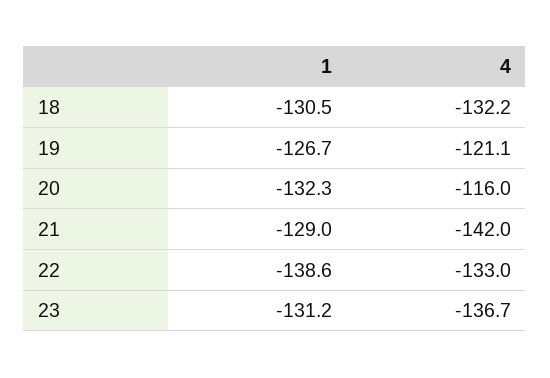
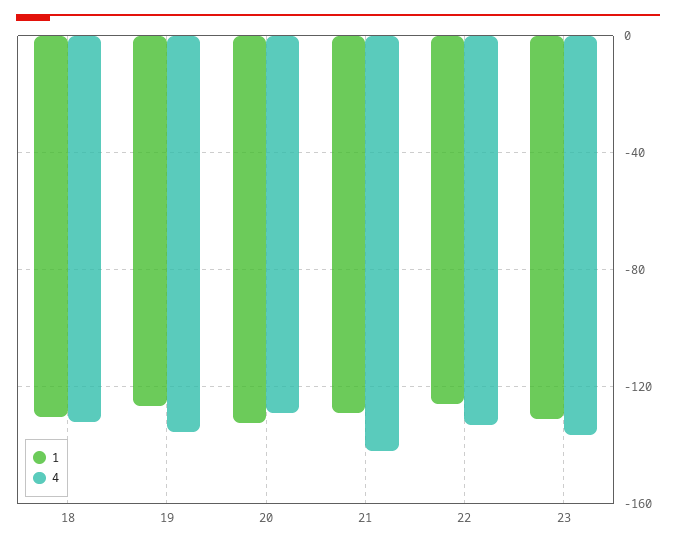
  {
    "1": {
      "18": -130.5,
      "19": -126.7,
      "20": -132.3,
      "21": -129,
-     "22": -138.6,
+     "22": -125,
      "23": -131.2
    },
    "4": {
      "18": -132.2,
-     "19": -121.1,
+     "19": -135,
-     "20": -116,
+     "20": -130,
      "21": -142,
      "22": -133,
      "23": -136.7
    }
  }

